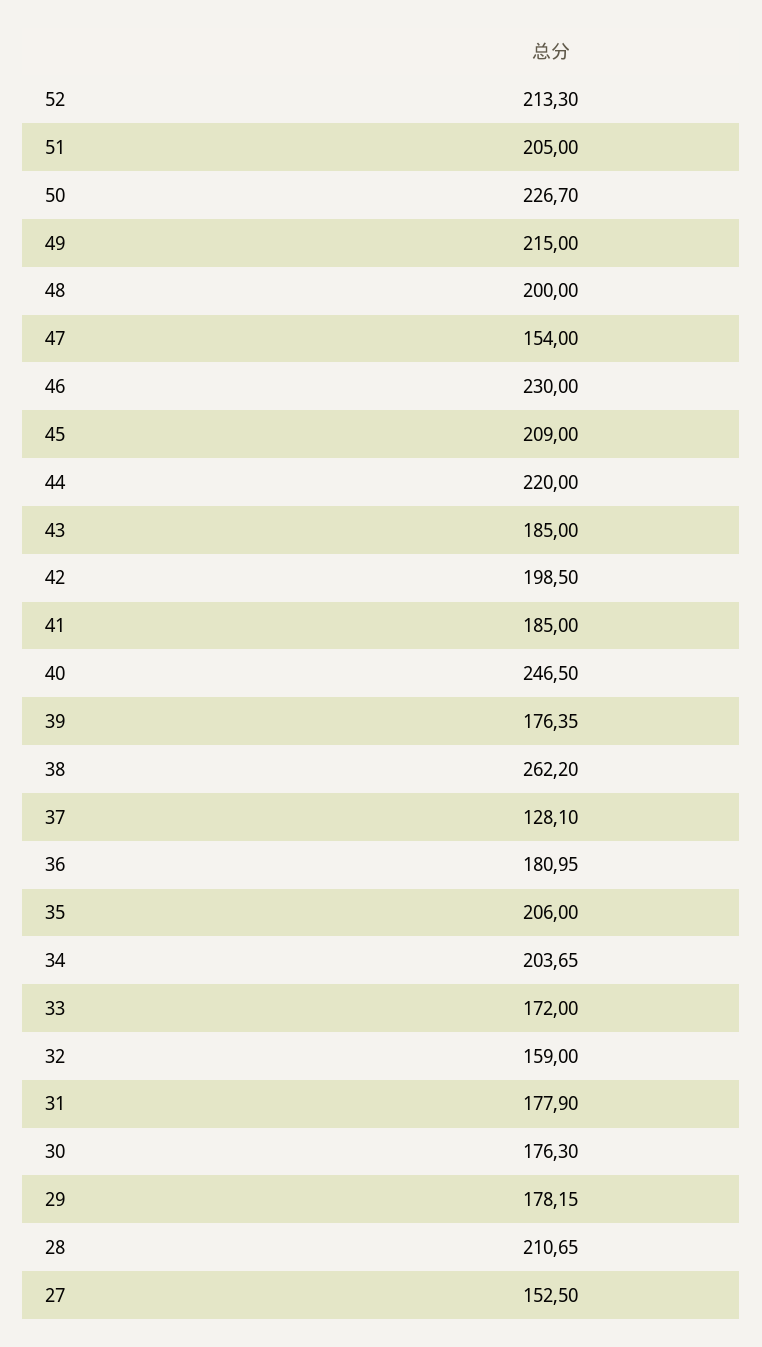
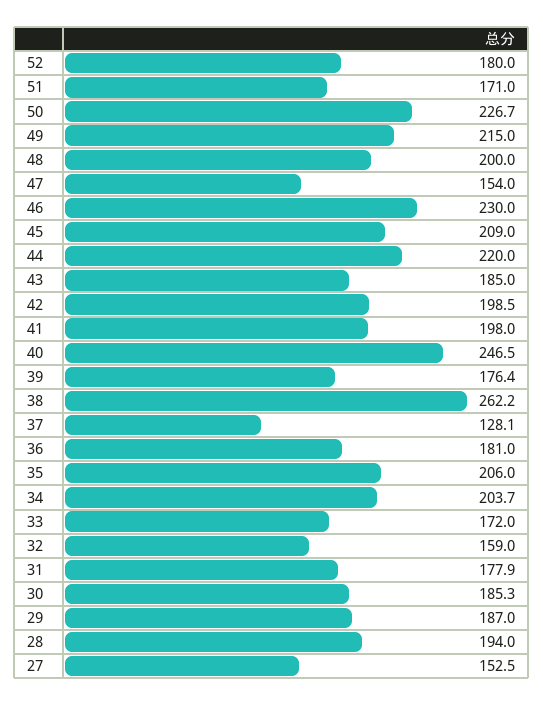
  {
-   "52": 213.3,
+   "52": 180,
-   "51": 205,
+   "51": 171,
    "50": 226.7,
    "49": 215,
    "48": 200,
    "47": 154,
    "46": 230,
    "45": 209,
    "44": 220,
    "43": 185,
    "42": 198.5,
-   "41": 185,
+   "41": 198,
    "40": 246.5,
    "39": 176.35,
    "38": 262.2,
    "37": 128.1,
    "36": 180.95,
    "35": 206,
    "34": 203.65,
    "33": 172,
    "32": 159,
    "31": 177.9,
-   "30": 176.3,
+   "30": 185.3,
-   "29": 178.15,
+   "29": 187,
-   "28": 210.65,
+   "28": 194,
    "27": 152.5
  }

